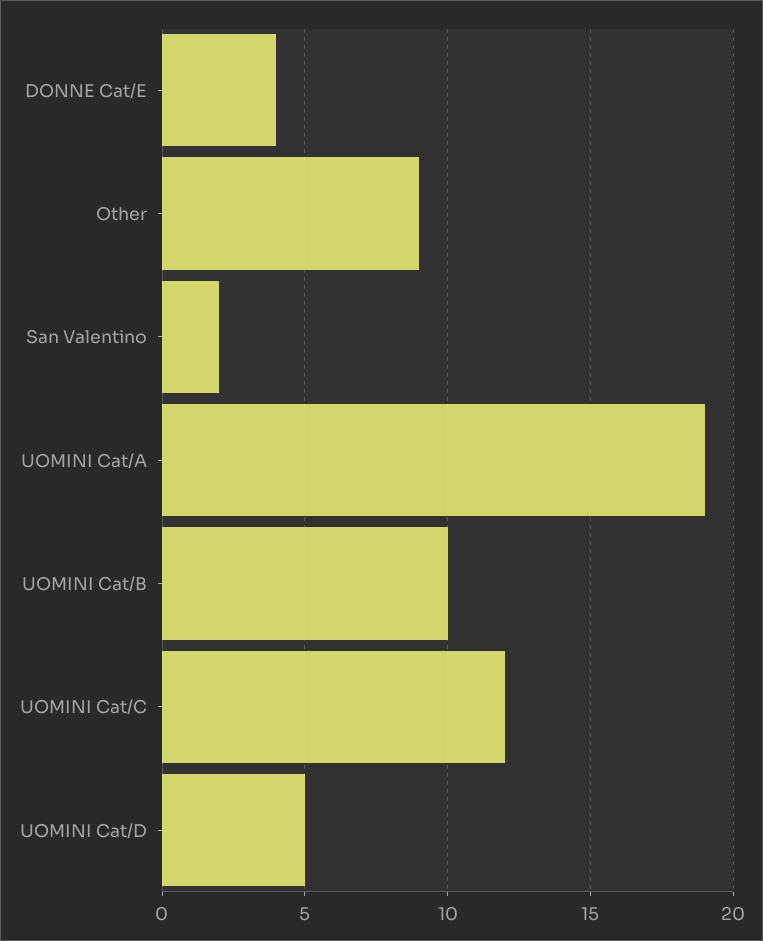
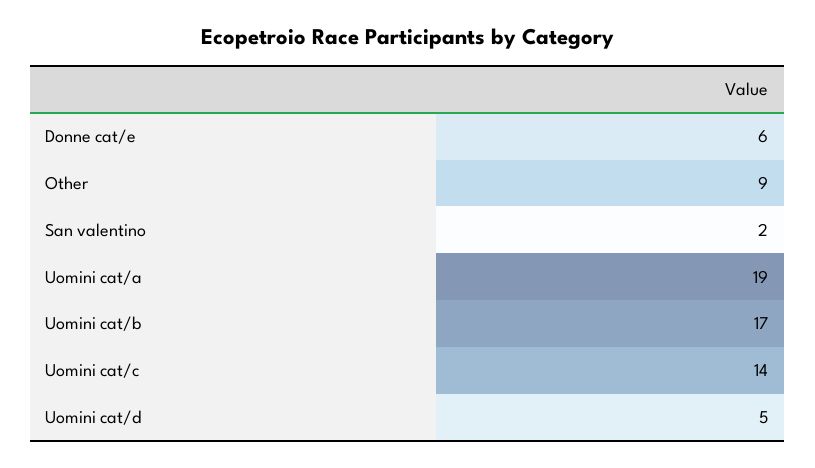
  {
-   "DONNE Cat/E": 4,
+   "DONNE Cat/E": 6,
    "Other": 9,
    "San Valentino": 2,
    "UOMINI Cat/A": 19,
-   "UOMINI Cat/B": 10,
+   "UOMINI Cat/B": 17,
-   "UOMINI Cat/C": 12,
+   "UOMINI Cat/C": 14,
    "UOMINI Cat/D": 5
  }

